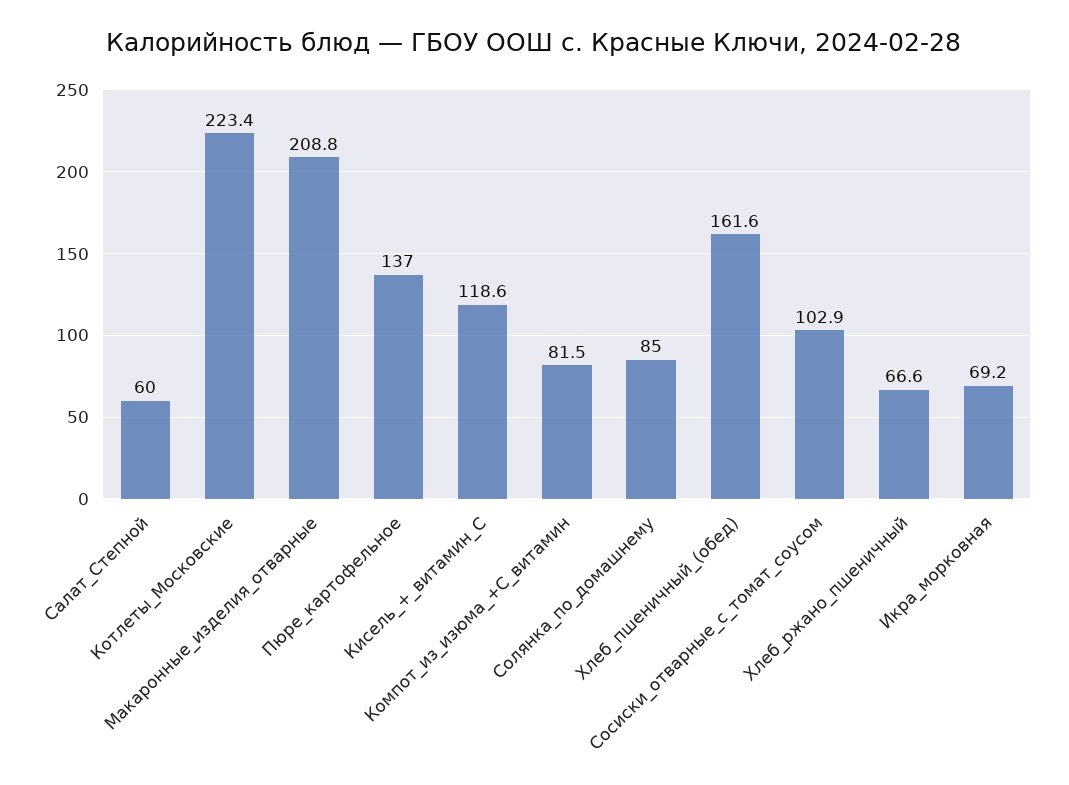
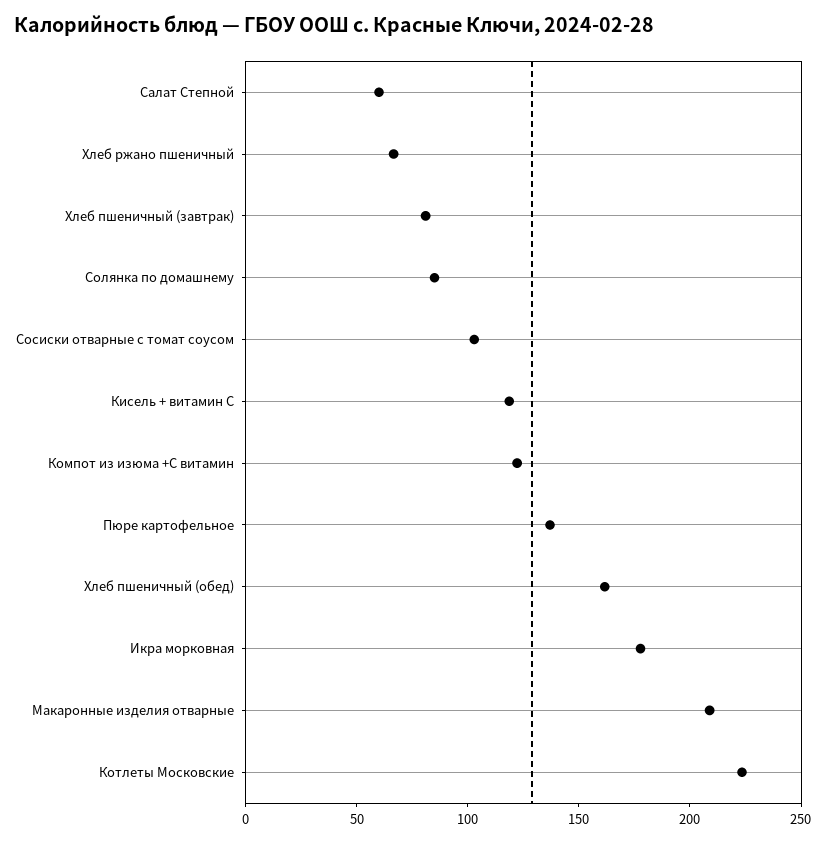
  {
    "Салат_Степной": 60,
    "Котлеты_Московские": 223.4,
    "Макаронные_изделия_отварные": 208.8,
    "Пюре_картофельное": 137,
    "Кисель_+_витамин_С": 118.6,
-   "Компот_из_изюма_+С_витамин": 81.5,
+   "Компот_из_изюма_+С_витамин": 120,
    "Солянка_по_домашнему": 85,
    "Хлеб_пшеничный_(обед)": 161.6,
    "Сосиски_отварные_с_томат_соусом": 102.9,
    "Хлеб_ржано_пшеничный": 66.6,
-   "Икра_морковная": 69.2
+   "Икра_морковная": 180,
+   "Хлеб пшеничный (завтрак)": 80
  }

